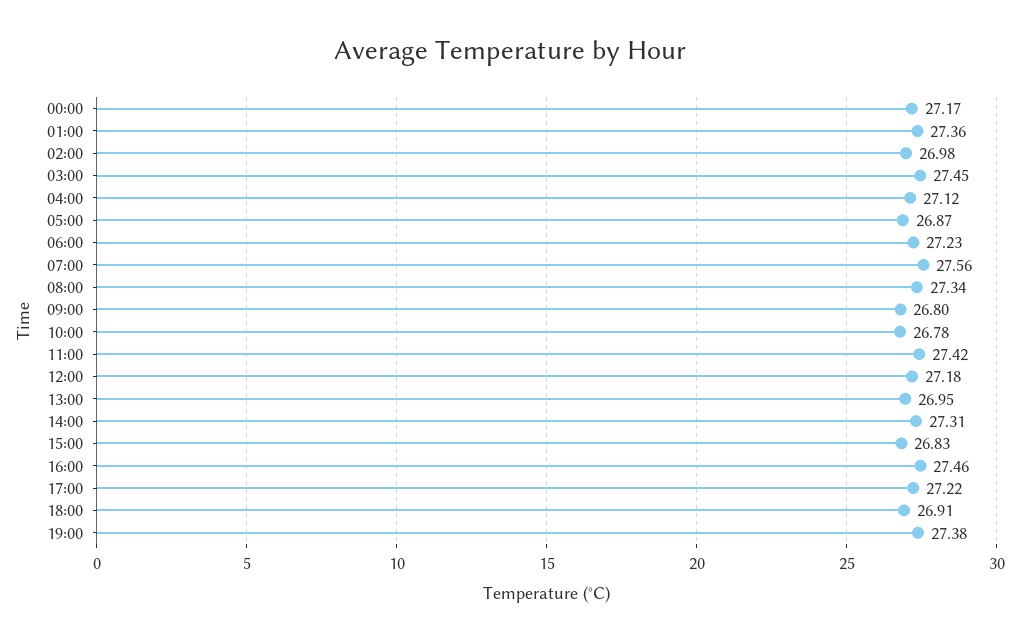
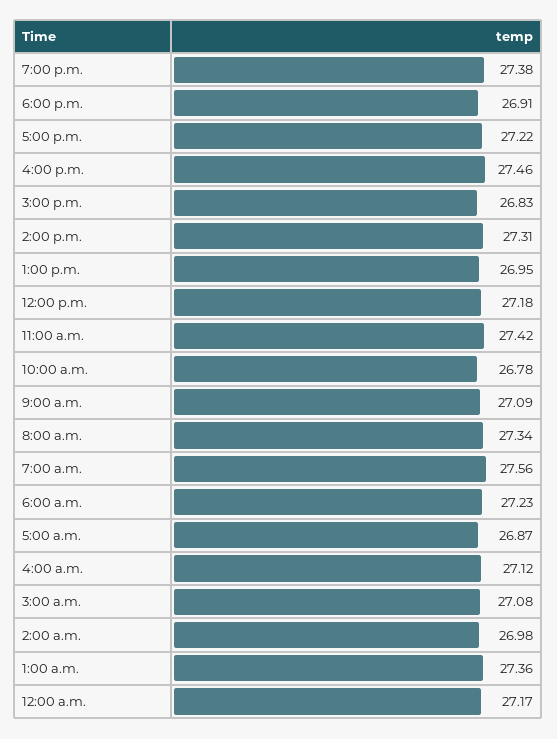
  {
    "00:00": 27.17,
    "01:00": 27.36,
    "02:00": 26.98,
-   "03:00": 27.45,
+   "03:00": 27.08,
    "04:00": 27.12,
    "05:00": 26.87,
    "06:00": 27.23,
    "07:00": 27.56,
    "08:00": 27.34,
-   "09:00": 26.8,
+   "09:00": 27.09,
    "10:00": 26.78,
    "11:00": 27.42,
    "12:00": 27.18,
    "13:00": 26.95,
    "14:00": 27.31,
    "15:00": 26.83,
    "16:00": 27.46,
    "17:00": 27.22,
    "18:00": 26.91,
    "19:00": 27.38
  }

